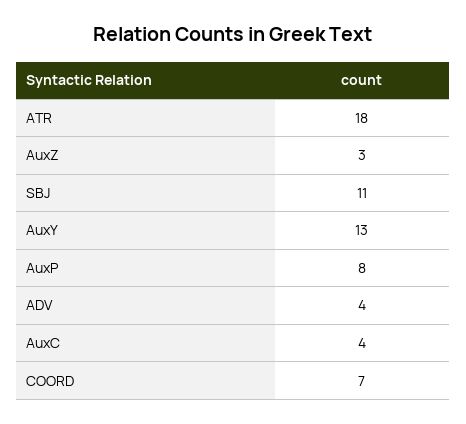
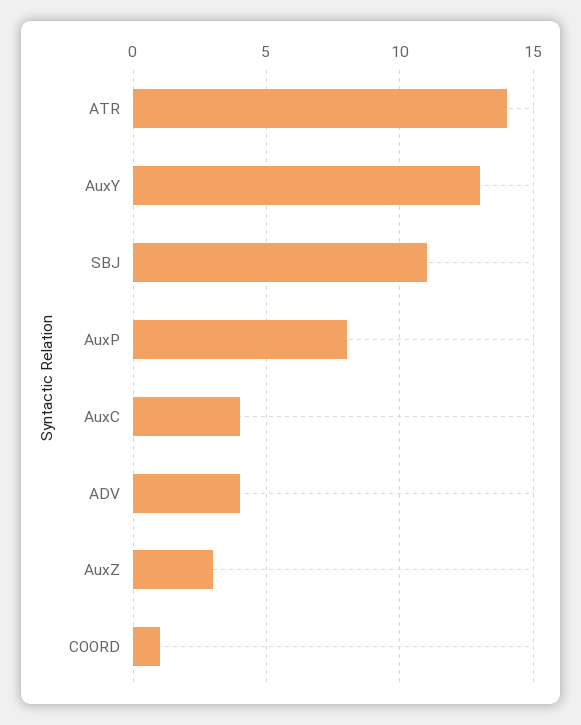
  {
-   "ATR": 18,
+   "ATR": 14,
    "AuxZ": 3,
    "SBJ": 11,
    "AuxY": 13,
    "AuxP": 8,
    "ADV": 4,
    "AuxC": 4,
-   "COORD": 7
+   "COORD": 1
  }

